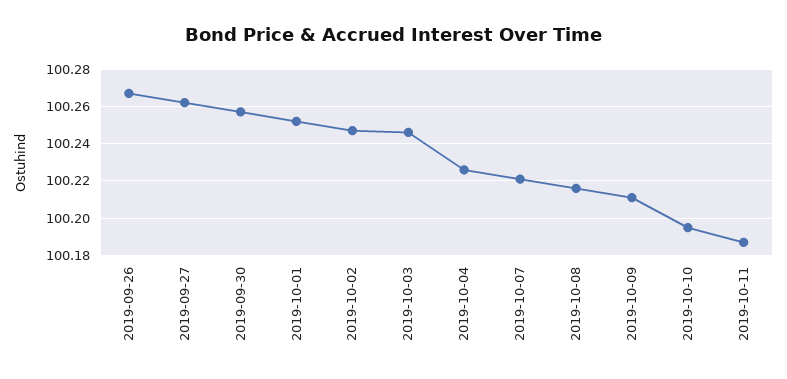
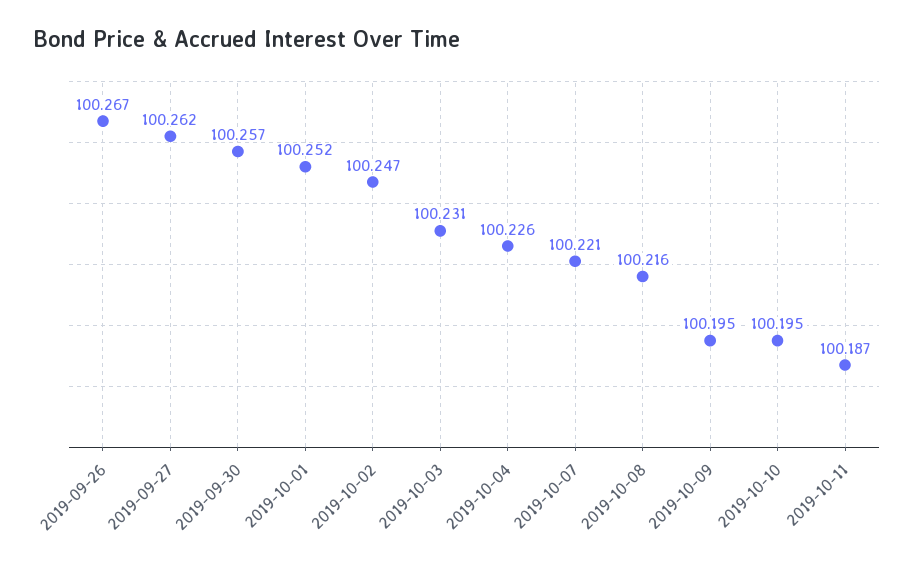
  {
    "2019-09-26": 100.267,
    "2019-09-27": 100.262,
    "2019-09-30": 100.257,
    "2019-10-01": 100.252,
    "2019-10-02": 100.247,
-   "2019-10-03": 100.245,
+   "2019-10-03": 100.231,
    "2019-10-04": 100.226,
    "2019-10-07": 100.221,
    "2019-10-08": 100.216,
-   "2019-10-09": 100.21,
+   "2019-10-09": 100.195,
    "2019-10-10": 100.195,
    "2019-10-11": 100.187
  }

